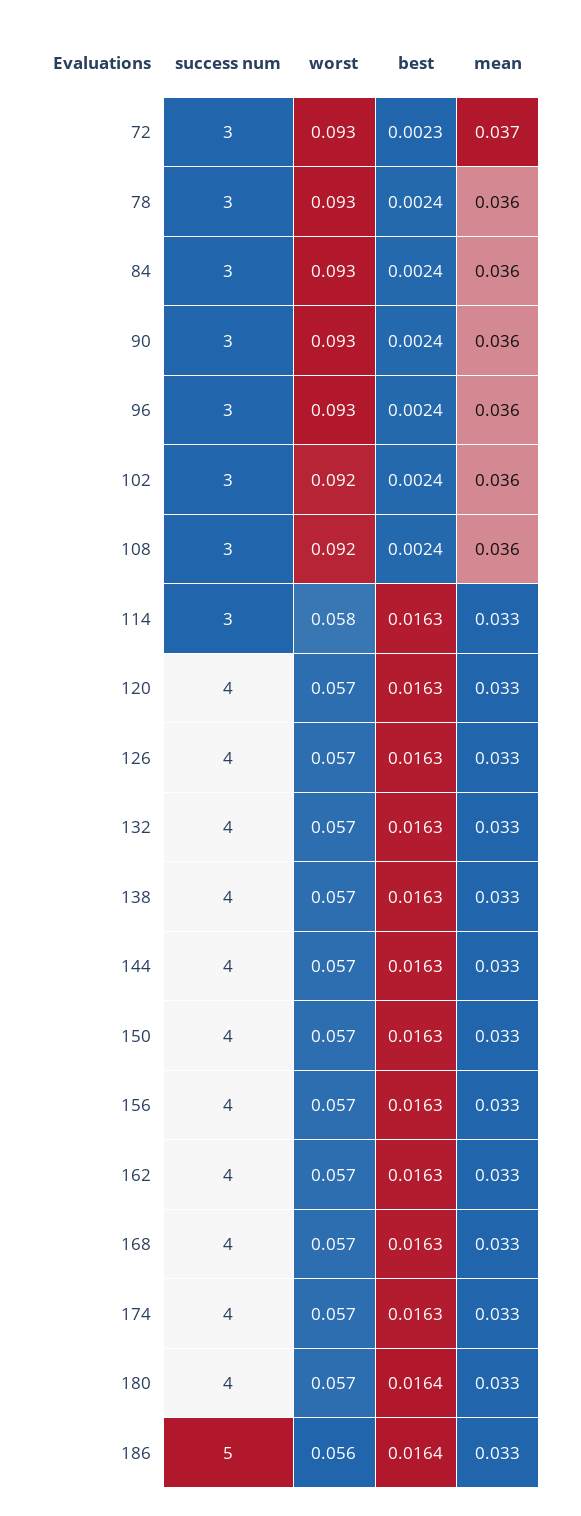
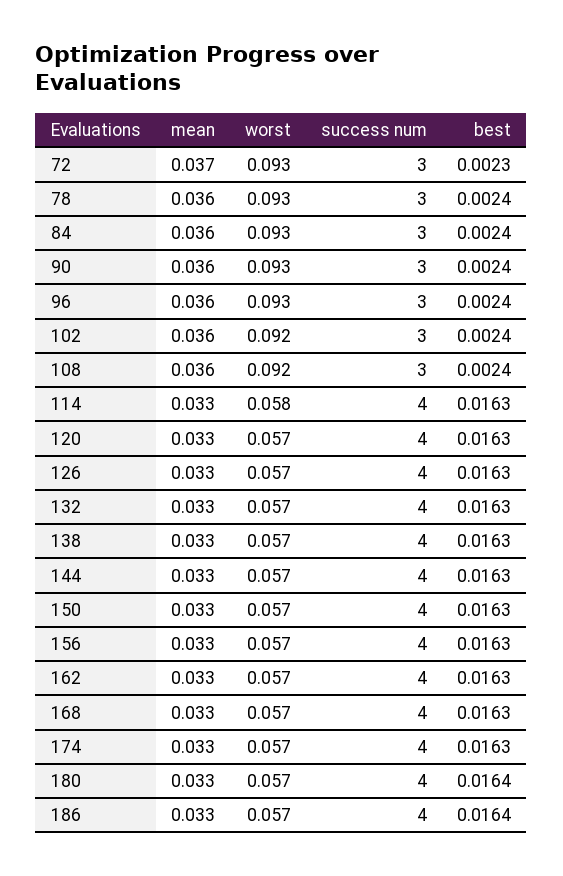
  {
    "success num": {
      "72": 3,
      "78": 3,
      "84": 3,
      "90": 3,
      "96": 3,
      "102": 3,
      "108": 3,
-     "114": 3,
+     "114": 4,
      "120": 4,
      "126": 4,
      "132": 4,
      "138": 4,
      "144": 4,
      "150": 4,
      "156": 4,
      "162": 4,
      "168": 4,
      "174": 4,
      "180": 4,
-     "186": 5
+     "186": 4
    },
    "worst": {
      "72": 0.093,
      "78": 0.093,
      "84": 0.093,
      "90": 0.093,
      "96": 0.093,
      "102": 0.092,
      "108": 0.092,
      "114": 0.058,
      "120": 0.057,
      "126": 0.057,
      "132": 0.057,
      "138": 0.057,
      "144": 0.057,
      "150": 0.057,
      "156": 0.057,
      "162": 0.057,
      "168": 0.057,
      "174": 0.057,
      "180": 0.057,
-     "186": 0.056
+     "186": 0.057
    },
    "best": {
      "72": 0.0023,
      "78": 0.0024,
      "84": 0.0024,
      "90": 0.0024,
      "96": 0.0024,
      "102": 0.0024,
      "108": 0.0024,
      "114": 0.0163,
      "120": 0.0163,
      "126": 0.0163,
      "132": 0.0163,
      "138": 0.0163,
      "144": 0.0163,
      "150": 0.0163,
      "156": 0.0163,
      "162": 0.0163,
      "168": 0.0163,
      "174": 0.0163,
      "180": 0.0164,
      "186": 0.0164
    },
    "mean": {
      "72": 0.037,
      "78": 0.036,
      "84": 0.036,
      "90": 0.036,
      "96": 0.036,
      "102": 0.036,
      "108": 0.036,
      "114": 0.033,
      "120": 0.033,
      "126": 0.033,
      "132": 0.033,
      "138": 0.033,
      "144": 0.033,
      "150": 0.033,
      "156": 0.033,
      "162": 0.033,
      "168": 0.033,
      "174": 0.033,
      "180": 0.033,
      "186": 0.033
    }
  }

